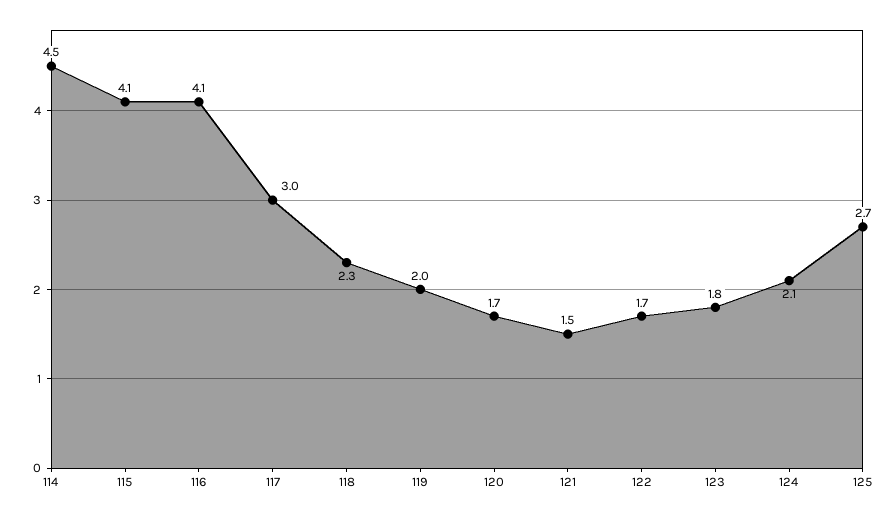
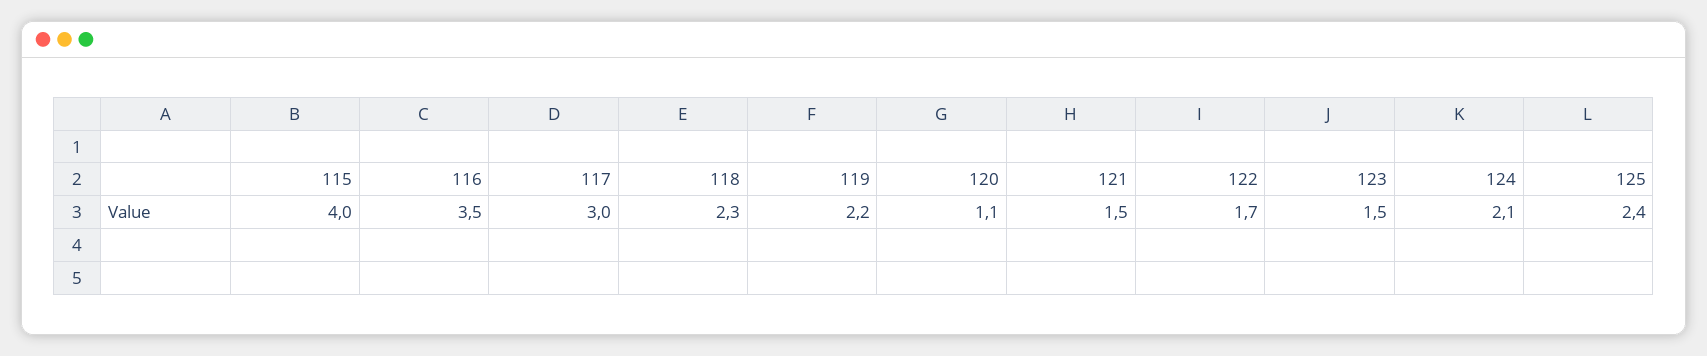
  {
-   "114": 4.5,
-   "115": 4.1,
+   "115": 4,
-   "116": 4.1,
+   "116": 3.5,
    "117": 3,
    "118": 2.3,
-   "119": 2,
+   "119": 2.2,
-   "120": 1.7,
+   "120": 1.1,
    "121": 1.5,
    "122": 1.7,
-   "123": 1.8,
+   "123": 1.5,
    "124": 2.1,
-   "125": 2.7
+   "125": 2.4
  }

